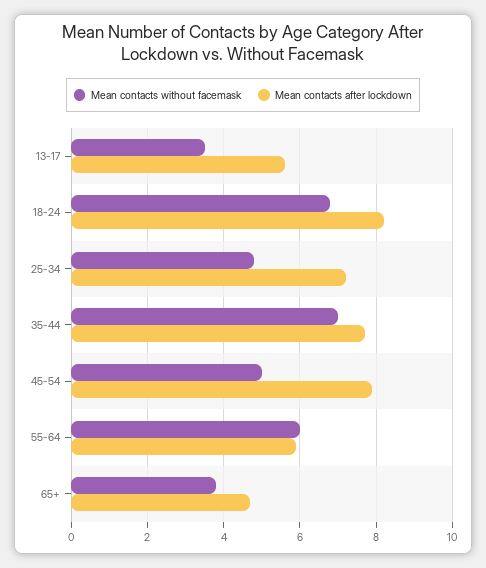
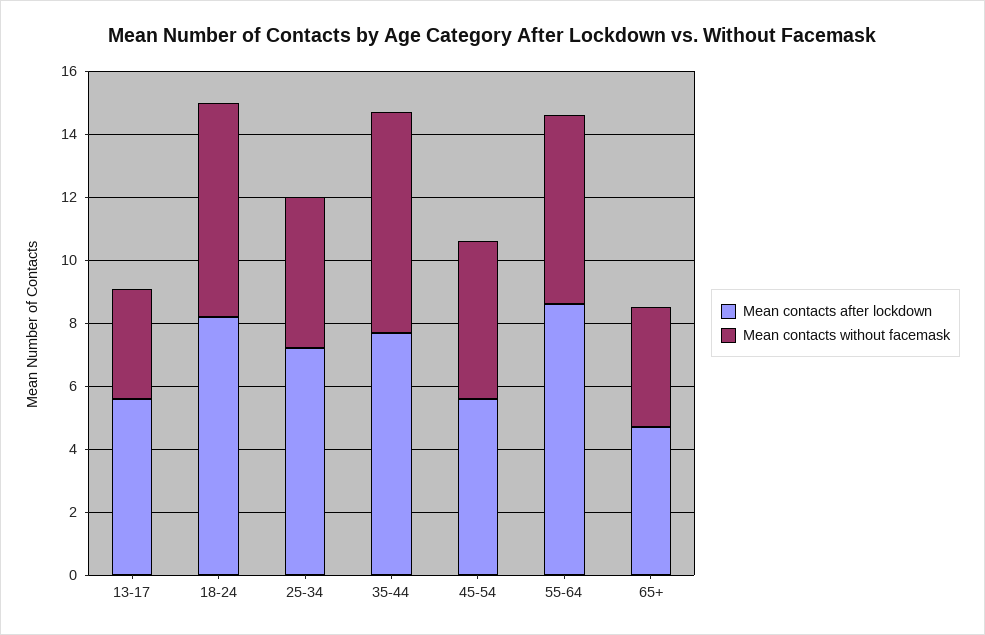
  {
    "Mean contacts without facemask": {
      "13-17": 3.5,
      "18-24": 7,
      "25-34": 5,
      "35-44": 7,
      "45-54": 5,
      "55-64": 6,
      "65+": 4
    },
    "Mean contacts after lockdown": {
      "13-17": 5.5,
      "18-24": 8,
      "25-34": 7,
      "35-44": 7.5,
-     "45-54": 8,
+     "45-54": 5.5,
-     "55-64": 6,
+     "55-64": 8.5,
      "65+": 4.5
    }
  }

